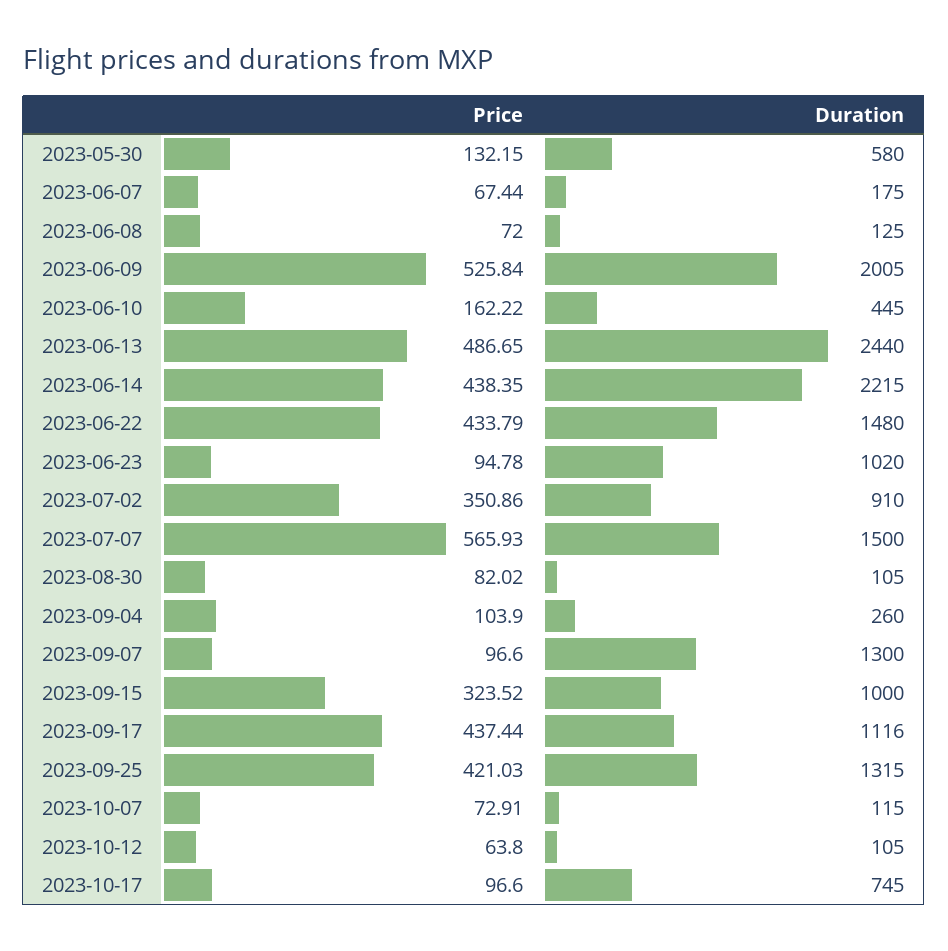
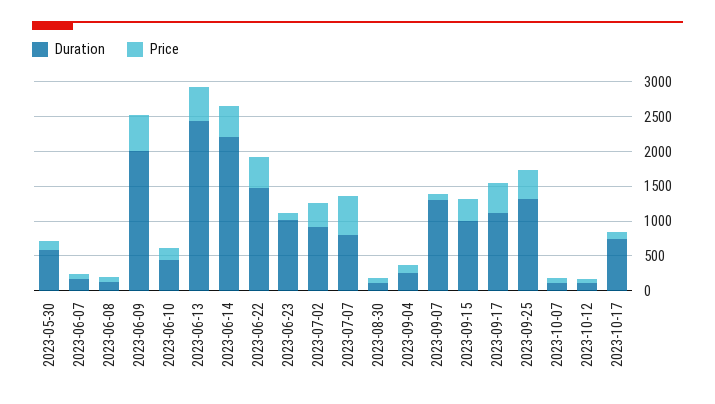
  {
    "Price": {
      "2023-05-30": 132.15,
      "2023-06-07": 67.44,
      "2023-06-08": 72,
      "2023-06-09": 525.84,
      "2023-06-10": 162.22,
      "2023-06-13": 486.65,
      "2023-06-14": 438.35,
      "2023-06-22": 433.79,
      "2023-06-23": 94.78,
      "2023-07-02": 350.86,
      "2023-07-07": 565.93,
      "2023-08-30": 82.02,
      "2023-09-04": 103.9,
      "2023-09-07": 96.6,
      "2023-09-15": 323.52,
      "2023-09-17": 437.44,
      "2023-09-25": 421.03,
      "2023-10-07": 72.91,
      "2023-10-12": 63.8,
      "2023-10-17": 96.6
    },
    "Duration": {
      "2023-05-30": 580,
      "2023-06-07": 175,
      "2023-06-08": 125,
      "2023-06-09": 2005,
      "2023-06-10": 445,
      "2023-06-13": 2440,
      "2023-06-14": 2215,
      "2023-06-22": 1480,
      "2023-06-23": 1020,
      "2023-07-02": 910,
-     "2023-07-07": 1500,
+     "2023-07-07": 750,
      "2023-08-30": 105,
      "2023-09-04": 260,
      "2023-09-07": 1300,
      "2023-09-15": 1000,
      "2023-09-17": 1116,
      "2023-09-25": 1315,
      "2023-10-07": 115,
      "2023-10-12": 105,
      "2023-10-17": 745
    }
  }

